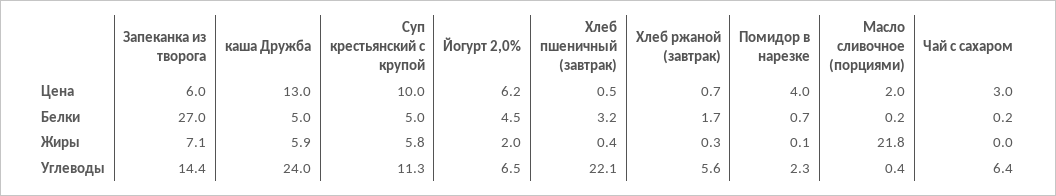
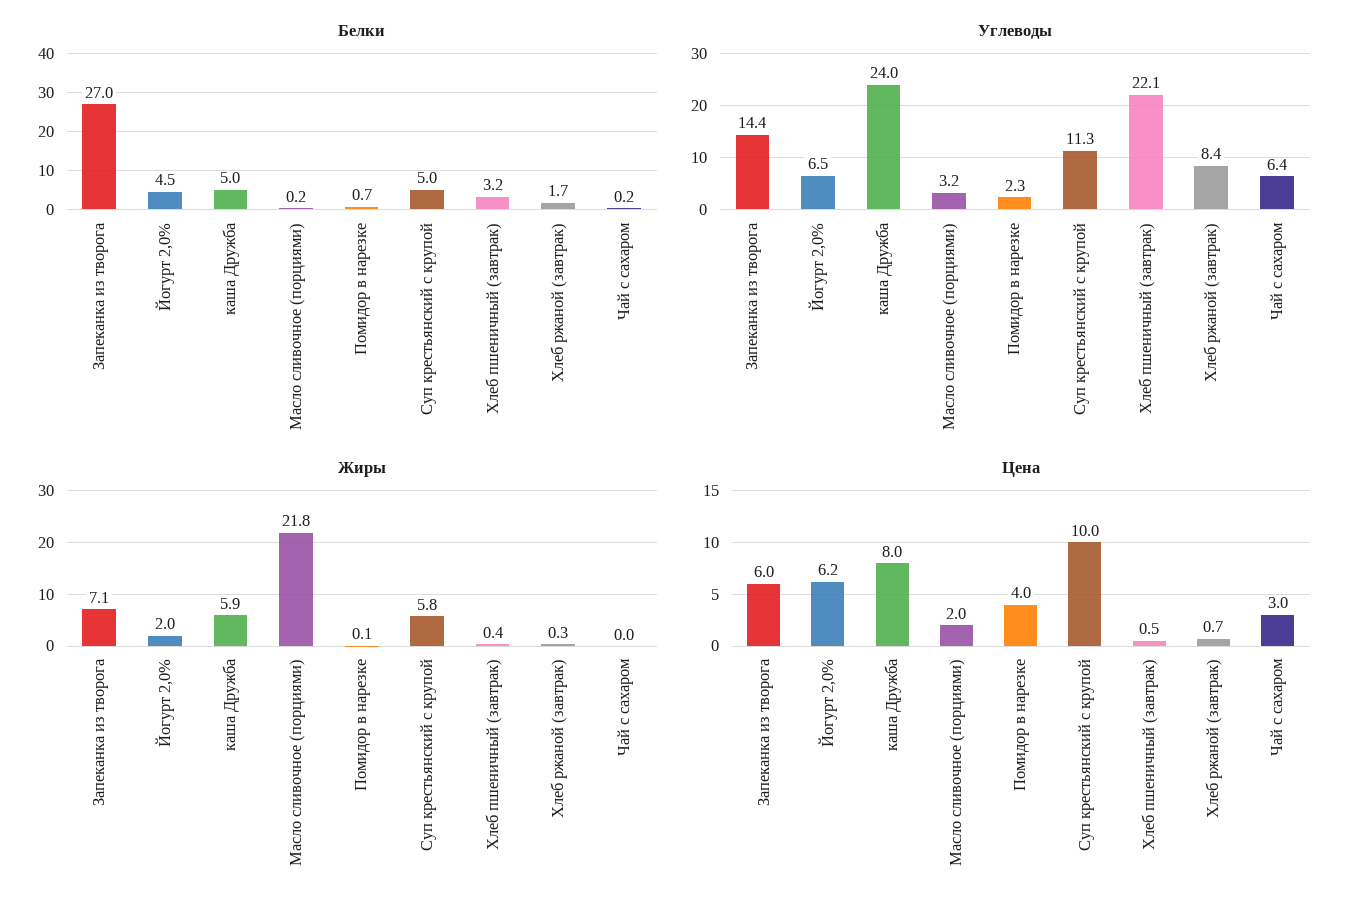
  {
    "Цена": {
      "Запеканка из творога": 6,
-     "каша Дружба": 13,
+     "каша Дружба": 8,
      "Суп крестьянский с крупой": 10,
      "Йогурт 2,0%": 6.2,
      "Хлеб пшеничный (завтрак)": 0.5,
      "Хлеб ржаной (завтрак)": 0.7,
      "Помидор в нарезке": 4,
      "Масло сливочное (порциями)": 2,
      "Чай с сахаром": 3
    },
    "Белки": {
      "Запеканка из творога": 27,
      "каша Дружба": 5,
      "Суп крестьянский с крупой": 5,
      "Йогурт 2,0%": 4.5,
      "Хлеб пшеничный (завтрак)": 3.2,
      "Хлеб ржаной (завтрак)": 1.7,
      "Помидор в нарезке": 0.7,
      "Масло сливочное (порциями)": 0.2,
      "Чай с сахаром": 0.2
    },
    "Жиры": {
      "Запеканка из творога": 7.1,
      "каша Дружба": 5.9,
      "Суп крестьянский с крупой": 5.8,
      "Йогурт 2,0%": 2,
      "Хлеб пшеничный (завтрак)": 0.4,
      "Хлеб ржаной (завтрак)": 0.3,
      "Помидор в нарезке": 0.1,
      "Масло сливочное (порциями)": 21.8,
      "Чай с сахаром": 0
    },
    "Углеводы": {
      "Запеканка из творога": 14.4,
      "каша Дружба": 24,
      "Суп крестьянский с крупой": 11.3,
      "Йогурт 2,0%": 6.5,
      "Хлеб пшеничный (завтрак)": 22.1,
-     "Хлеб ржаной (завтрак)": 5.6,
+     "Хлеб ржаной (завтрак)": 8.4,
      "Помидор в нарезке": 2.3,
-     "Масло сливочное (порциями)": 0.4,
+     "Масло сливочное (порциями)": 3.2,
      "Чай с сахаром": 6.4
    }
  }

